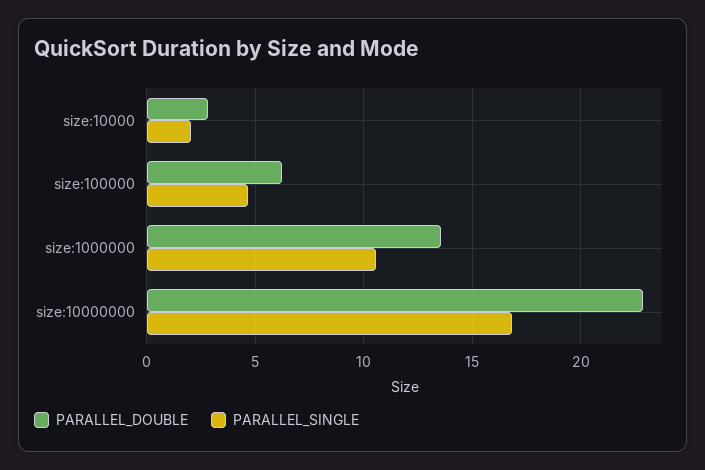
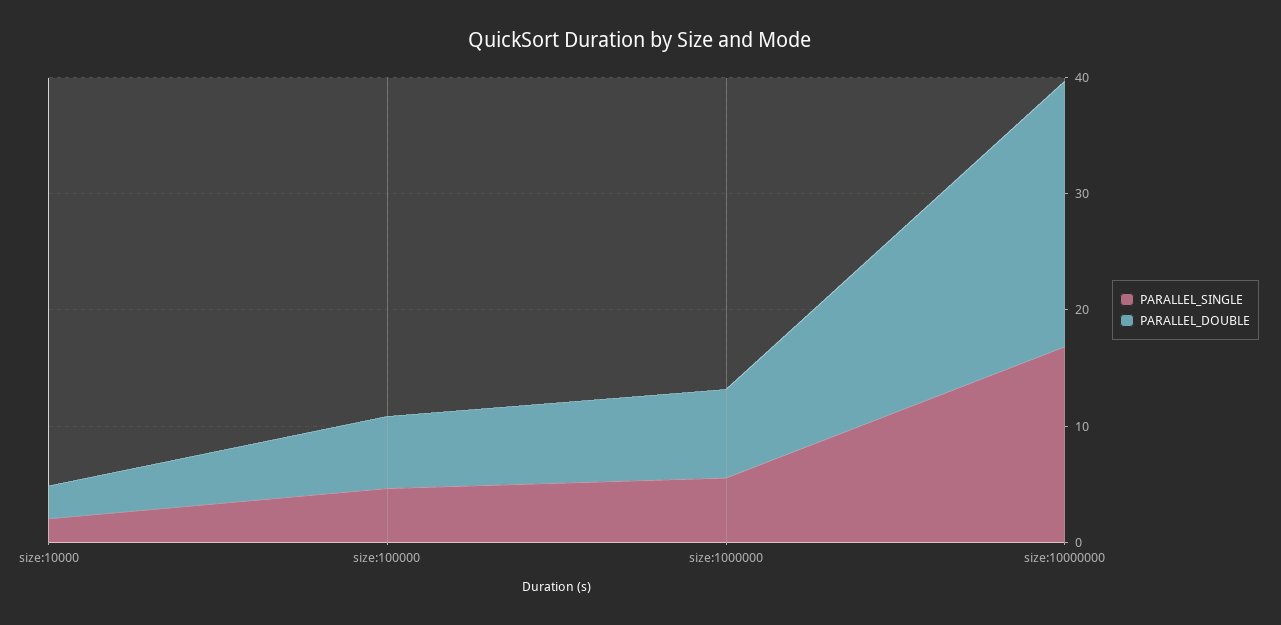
  {
    "PARALLEL_DOUBLE": {
      "size:10000": 3,
      "size:100000": 6,
-     "size:1000000": 13.5,
+     "size:1000000": 8,
      "size:10000000": 23
    },
    "PARALLEL_SINGLE": {
      "size:10000": 2,
      "size:100000": 4.5,
-     "size:1000000": 10.5,
+     "size:1000000": 6,
      "size:10000000": 17
    }
  }

